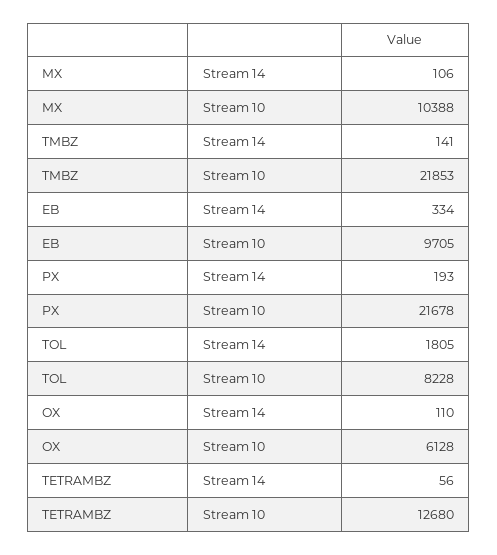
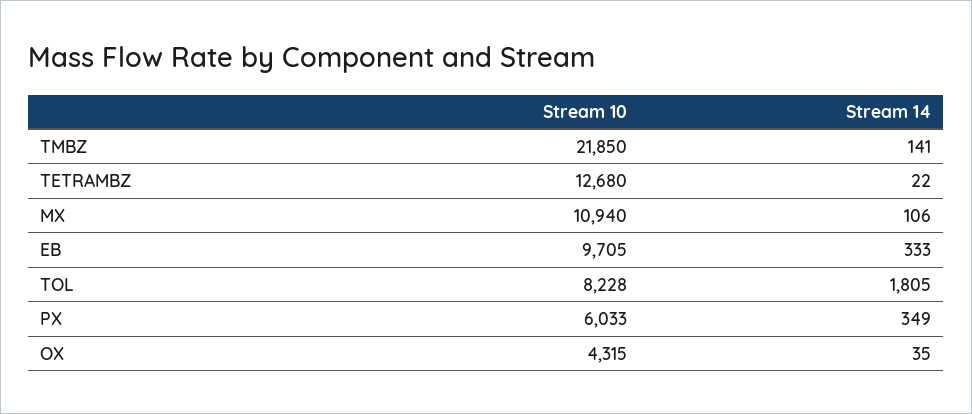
  {
    "MX": {
      "Stream 14": 106,
-     "Stream 10": 10388
+     "Stream 10": 10940
    },
    "TMBZ": {
      "Stream 14": 141,
-     "Stream 10": 21853
+     "Stream 10": 21850
    },
    "EB": {
-     "Stream 14": 334,
+     "Stream 14": 333,
      "Stream 10": 9705
    },
    "PX": {
-     "Stream 14": 193,
+     "Stream 14": 349,
-     "Stream 10": 21678
+     "Stream 10": 6033
    },
    "TOL": {
      "Stream 14": 1805,
      "Stream 10": 8228
    },
    "OX": {
-     "Stream 14": 110,
+     "Stream 14": 35,
-     "Stream 10": 6128
+     "Stream 10": 4315
    },
    "TETRAMBZ": {
-     "Stream 14": 56,
+     "Stream 14": 22,
      "Stream 10": 12680
    }
  }

